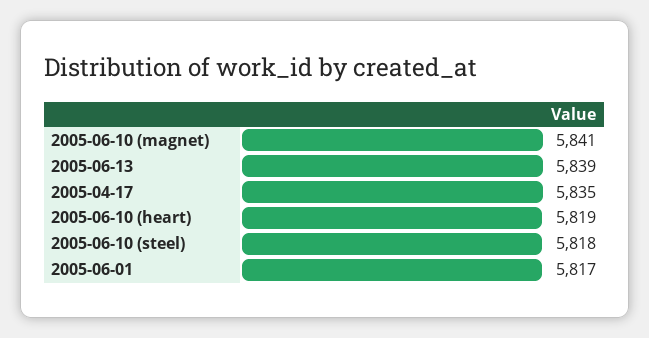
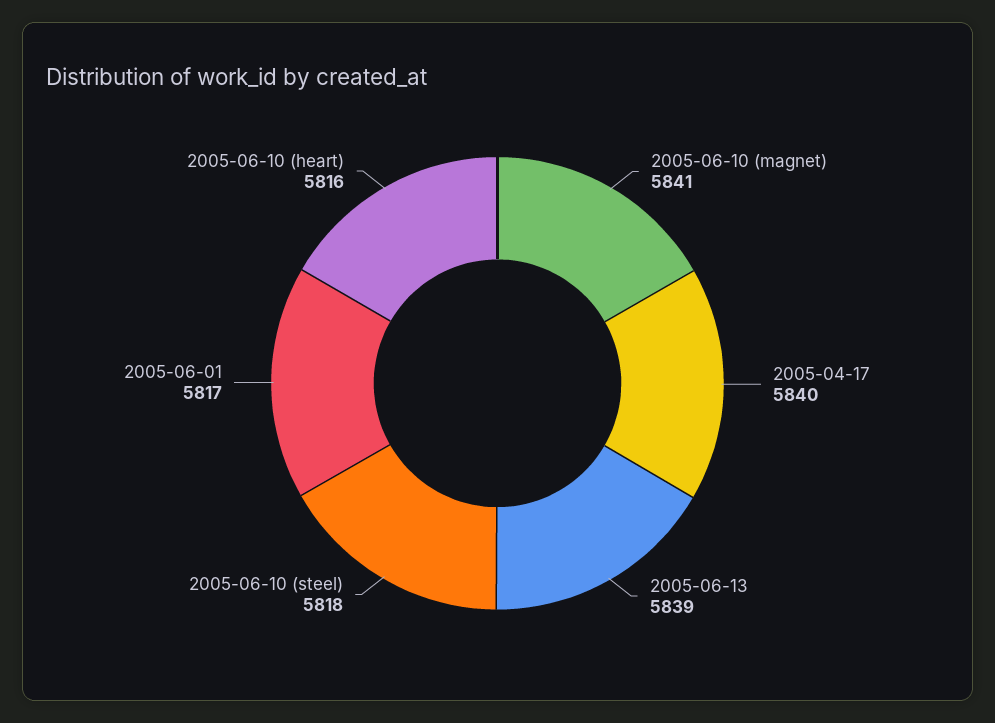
  {
    "2005-06-10 (magnet)": 5841,
    "2005-06-13": 5839,
-   "2005-04-17": 5835,
+   "2005-04-17": 5840,
-   "2005-06-10 (heart)": 5819,
+   "2005-06-10 (heart)": 5816,
    "2005-06-10 (steel)": 5818,
    "2005-06-01": 5817
  }

